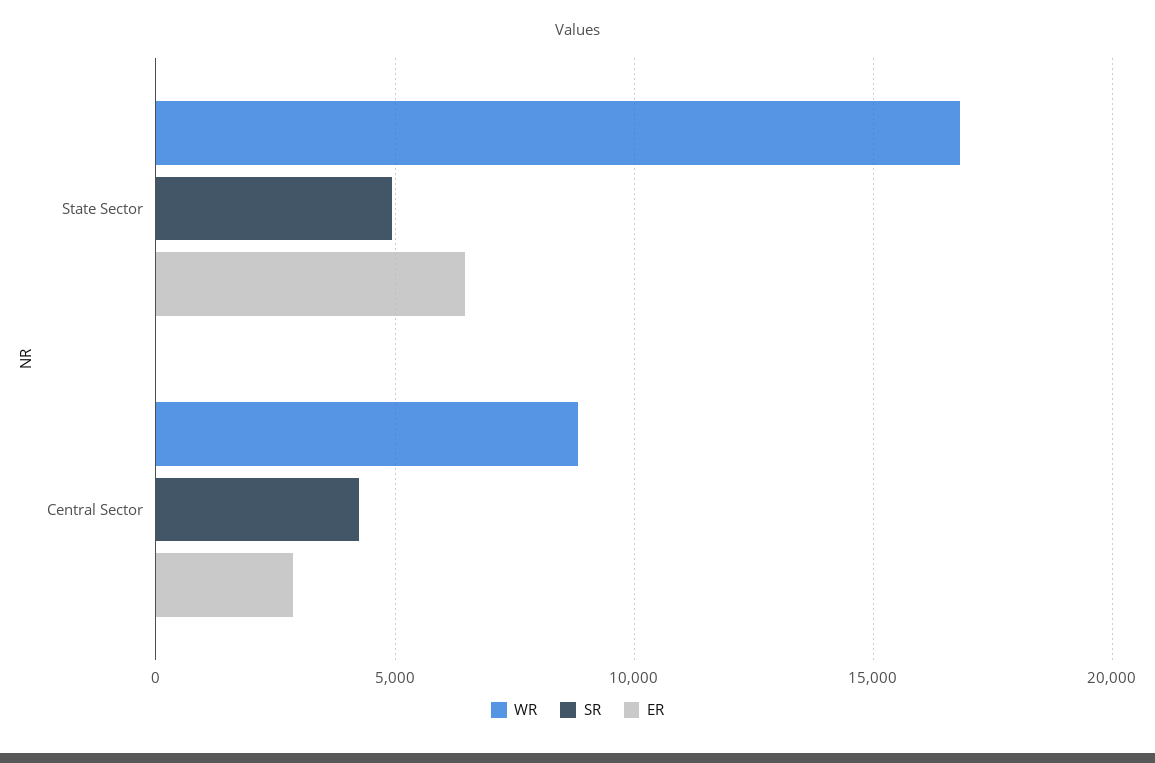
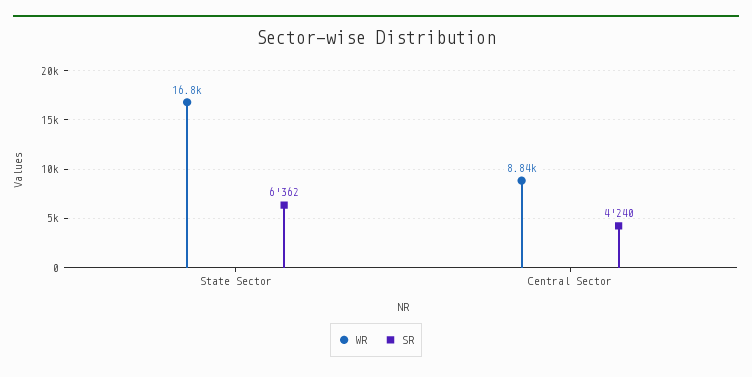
  {
    "WR": {
      "State Sector": 16800,
      "Central Sector": 8840
    },
    "SR": {
-     "State Sector": 5000,
+     "State Sector": 6362,
      "Central Sector": 4240
-   },
+   }
-   "ER": {
-     "State Sector": 6500,
-     "Central Sector": 3000
-   }
  }

